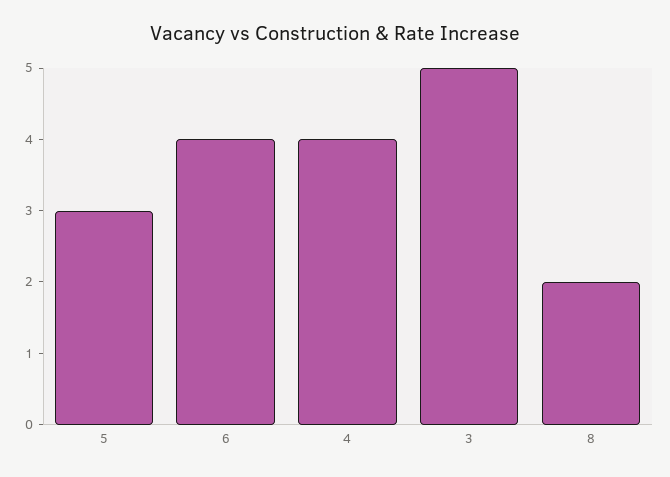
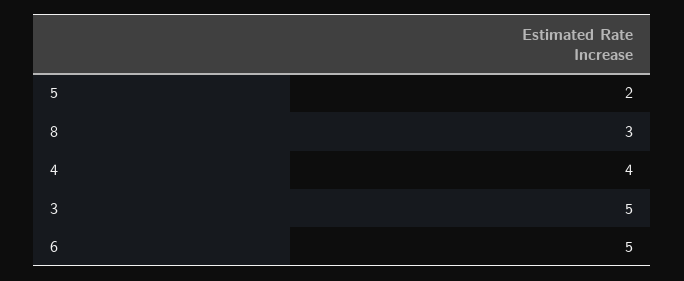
  {
-   "5": 3,
+   "5": 2,
-   "6": 4,
+   "6": 5,
    "4": 4,
    "3": 5,
-   "8": 2
+   "8": 3
  }

